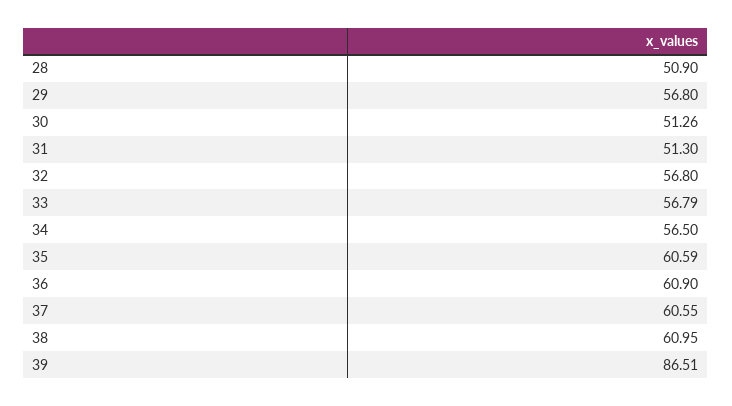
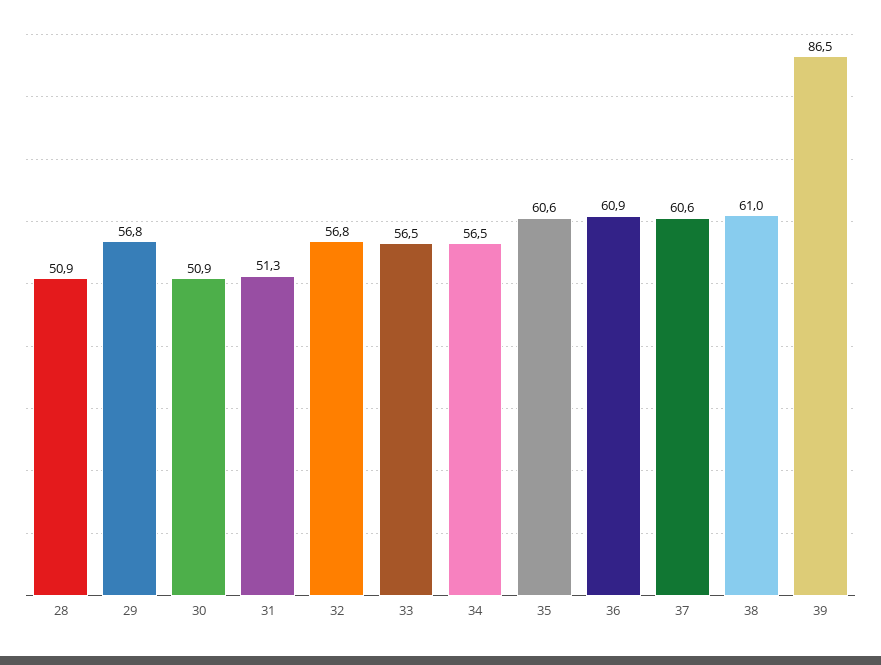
  {
    "28": 50.9,
    "29": 56.8,
-   "30": 51.26,
+   "30": 50.9,
    "31": 51.3,
    "32": 56.8,
-   "33": 56.79,
+   "33": 56.5,
    "34": 56.5,
    "35": 60.59,
    "36": 60.9,
    "37": 60.55,
    "38": 60.95,
    "39": 86.51
  }

